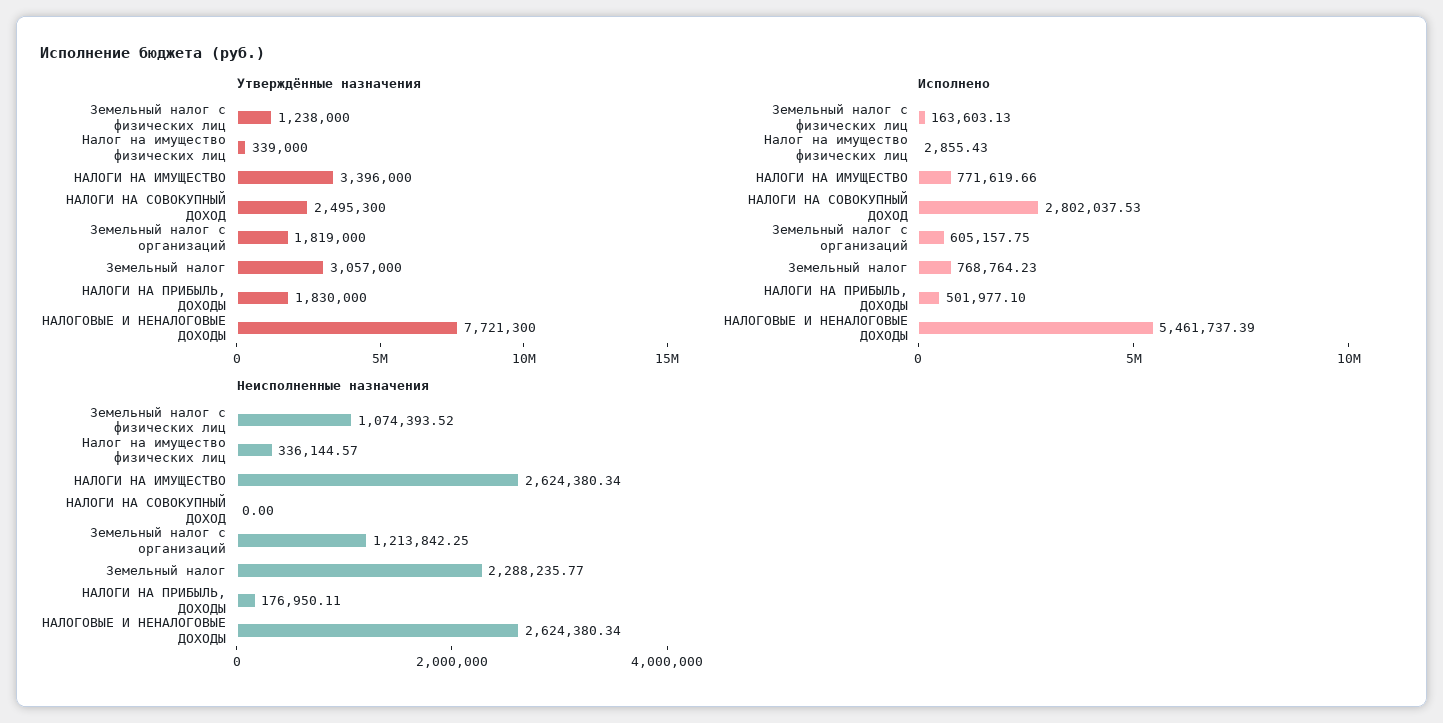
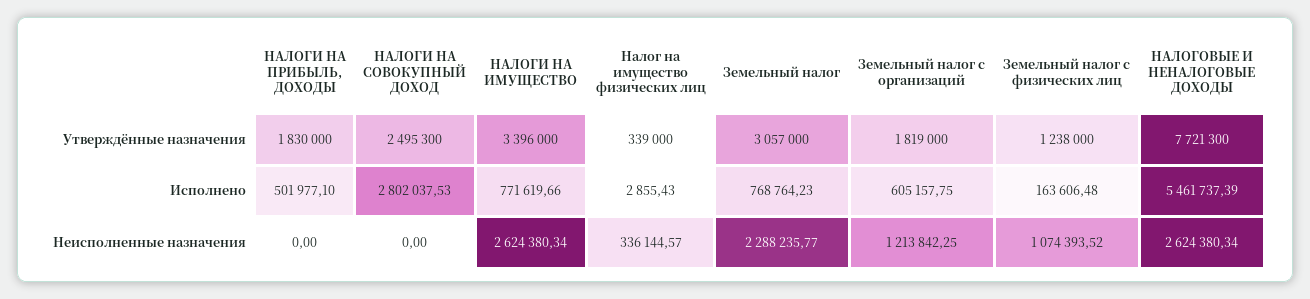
  {
    "Утверждённые назначения": {
      "Земельный налог с физических лиц": 1238000,
      "Налог на имущество физических лиц": 339000,
      "НАЛОГИ НА ИМУЩЕСТВО": 3396000,
      "НАЛОГИ НА СОВОКУПНЫЙ ДОХОД": 2495300,
      "Земельный налог с организаций": 1819000,
      "Земельный налог": 3057000,
      "НАЛОГИ НА ПРИБЫЛЬ, ДОХОДЫ": 1830000,
      "НАЛОГОВЫЕ И НЕНАЛОГОВЫЕ ДОХОДЫ": 7721300
    },
    "Исполнено": {
-     "Земельный налог с физических лиц": 163603.13,
+     "Земельный налог с физических лиц": 163606.48,
      "Налог на имущество физических лиц": 2855.43,
      "НАЛОГИ НА ИМУЩЕСТВО": 771619.66,
      "НАЛОГИ НА СОВОКУПНЫЙ ДОХОД": 2802037.53,
      "Земельный налог с организаций": 605157.75,
      "Земельный налог": 768764.23,
      "НАЛОГИ НА ПРИБЫЛЬ, ДОХОДЫ": 501977.1,
      "НАЛОГОВЫЕ И НЕНАЛОГОВЫЕ ДОХОДЫ": 5461737.39
    },
    "Неисполненные назначения": {
      "Земельный налог с физических лиц": 1074393.52,
      "Налог на имущество физических лиц": 336144.57,
      "НАЛОГИ НА ИМУЩЕСТВО": 2624380.34,
      "НАЛОГИ НА СОВОКУПНЫЙ ДОХОД": 0,
      "Земельный налог с организаций": 1213842.25,
      "Земельный налог": 2288235.77,
-     "НАЛОГИ НА ПРИБЫЛЬ, ДОХОДЫ": 176950.11,
+     "НАЛОГИ НА ПРИБЫЛЬ, ДОХОДЫ": 0,
      "НАЛОГОВЫЕ И НЕНАЛОГОВЫЕ ДОХОДЫ": 2624380.34
    }
  }

